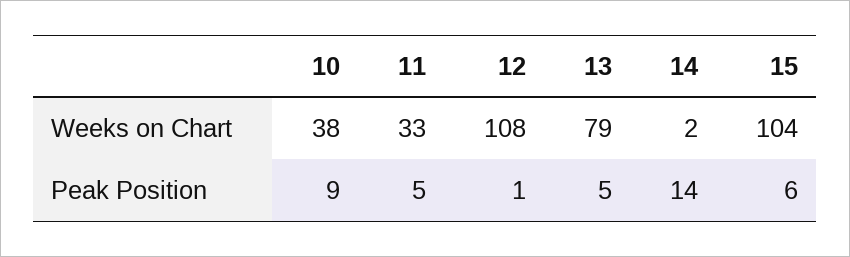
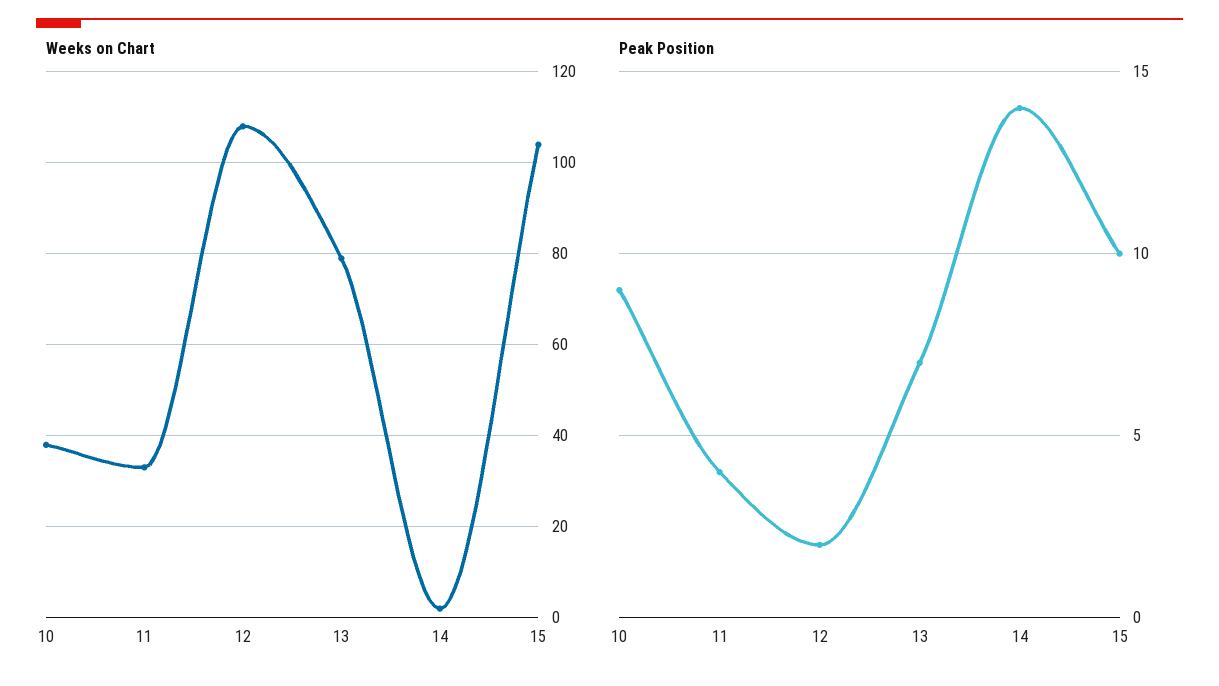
  {
    "Weeks on Chart": {
      "10": 38,
      "11": 33,
      "12": 108,
      "13": 79,
      "14": 2,
      "15": 104
    },
    "Peak Position": {
      "10": 9,
-     "11": 5,
+     "11": 4,
-     "12": 1,
+     "12": 2,
-     "13": 5,
+     "13": 7,
      "14": 14,
-     "15": 6
+     "15": 10
    }
  }

